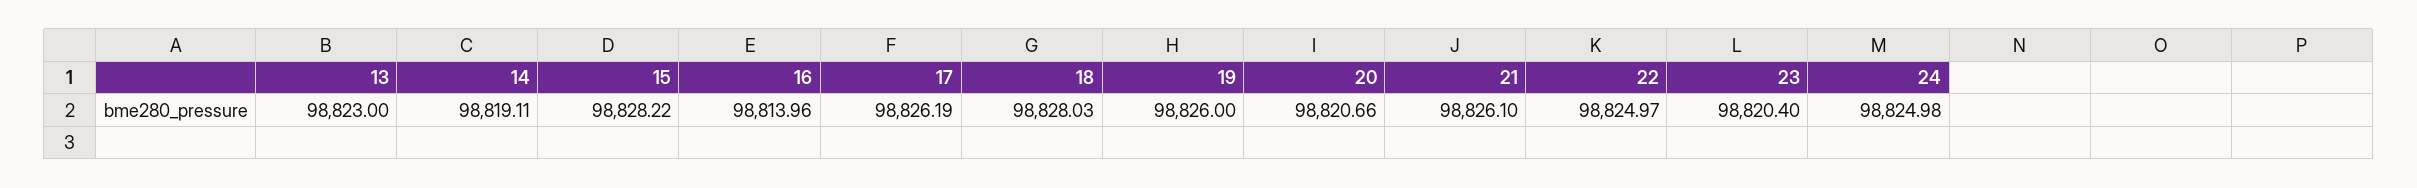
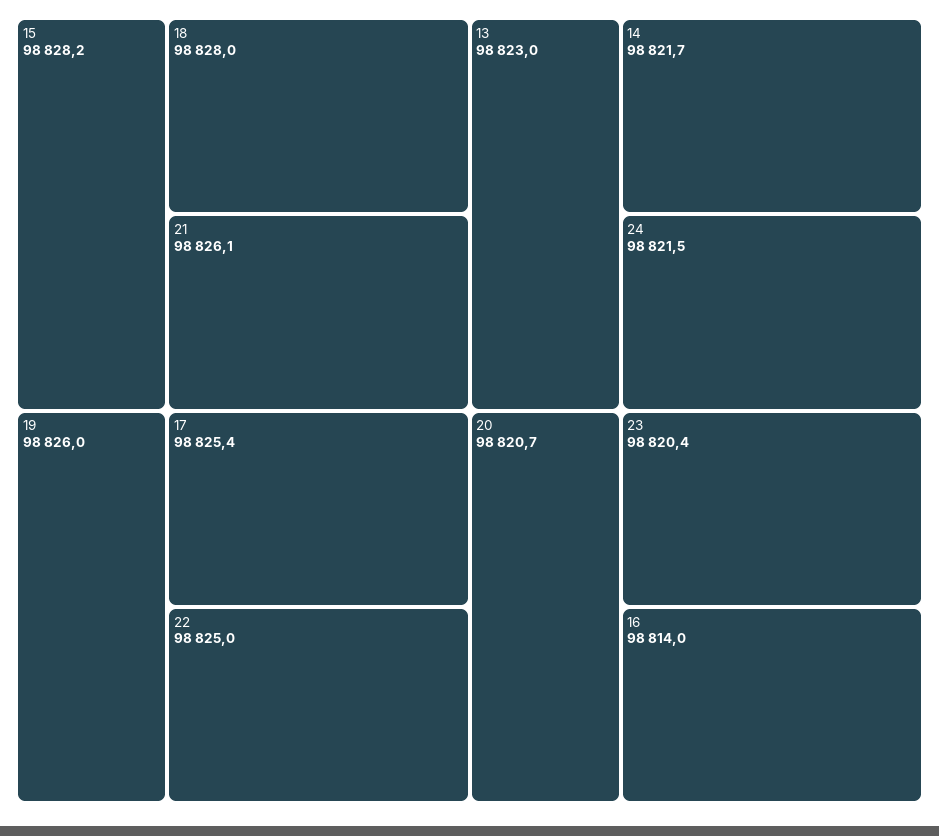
  {
    "13": 98823,
-   "14": 98819.11,
+   "14": 98821.7,
    "15": 98828.22,
    "16": 98813.96,
-   "17": 98826.19,
+   "17": 98825.4,
    "18": 98828.03,
    "19": 98826,
    "20": 98820.66,
    "21": 98826.1,
    "22": 98824.97,
    "23": 98820.4,
-   "24": 98824.98
+   "24": 98821.5
  }

